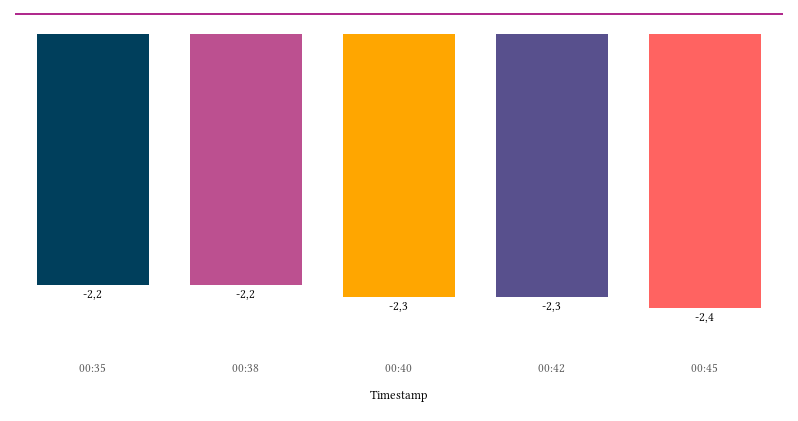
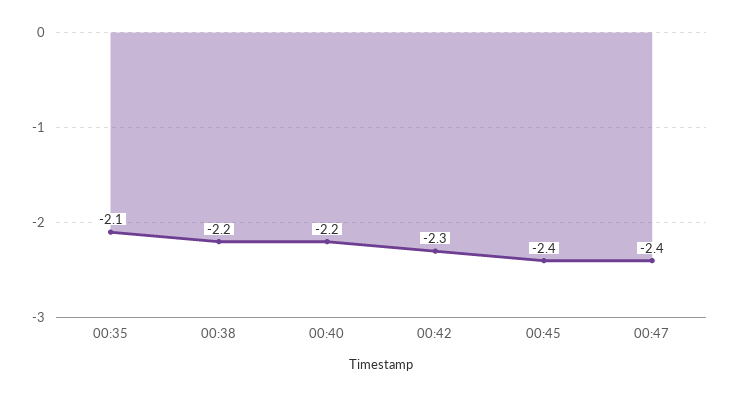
  {
-   "00:35": -2.2,
+   "00:35": -2.1,
    "00:38": -2.2,
-   "00:40": -2.3,
+   "00:40": -2.2,
    "00:42": -2.3,
-   "00:45": -2.4
+   "00:45": -2.4,
+   "00:47": -2.4
  }

